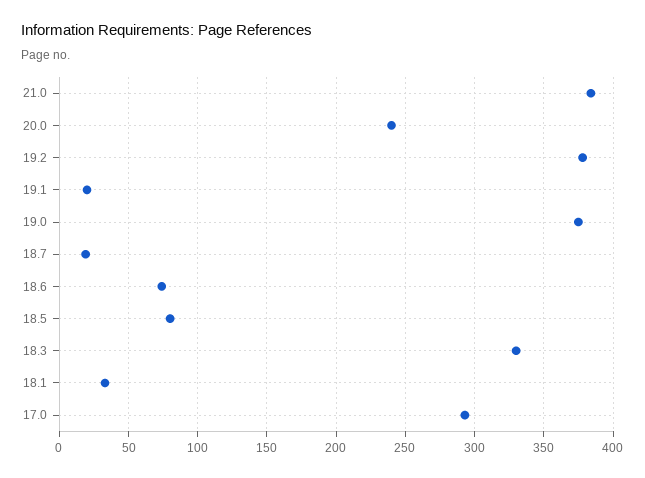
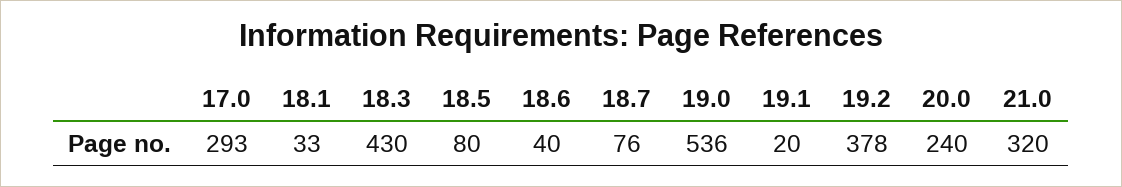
  {
-   "21.0": 385,
+   "21.0": 320,
    "20.0": 240,
    "19.2": 378,
    "19.1": 20,
-   "19.0": 375,
+   "19.0": 536,
-   "18.7": 20,
+   "18.7": 76,
-   "18.6": 75,
+   "18.6": 40,
    "18.5": 80,
-   "18.3": 330,
+   "18.3": 430,
    "18.1": 33,
    "17.0": 293
  }

